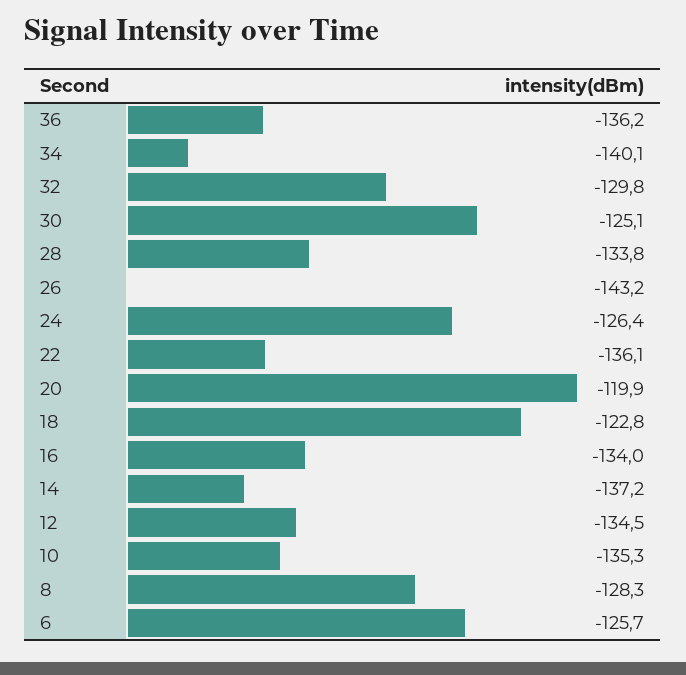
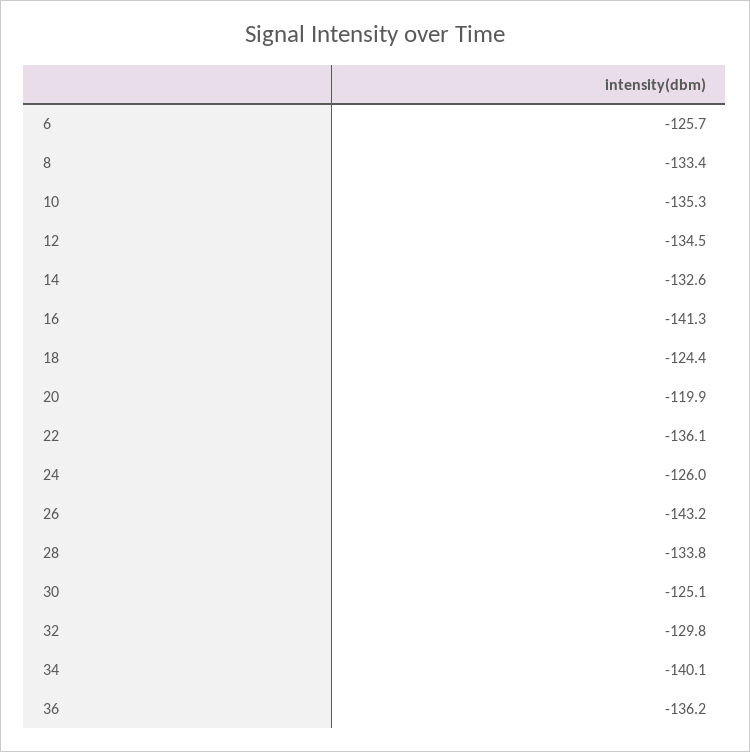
  {
    "36": -136.2,
    "34": -140.1,
    "32": -129.8,
    "30": -125.1,
    "28": -133.8,
    "26": -143.2,
-   "24": -126.4,
+   "24": -126,
    "22": -136.1,
    "20": -119.9,
-   "18": -122.8,
+   "18": -124.4,
-   "16": -134,
+   "16": -141.3,
-   "14": -137.2,
+   "14": -132.6,
    "12": -134.5,
    "10": -135.3,
-   "8": -128.3,
+   "8": -133.4,
    "6": -125.7
  }

